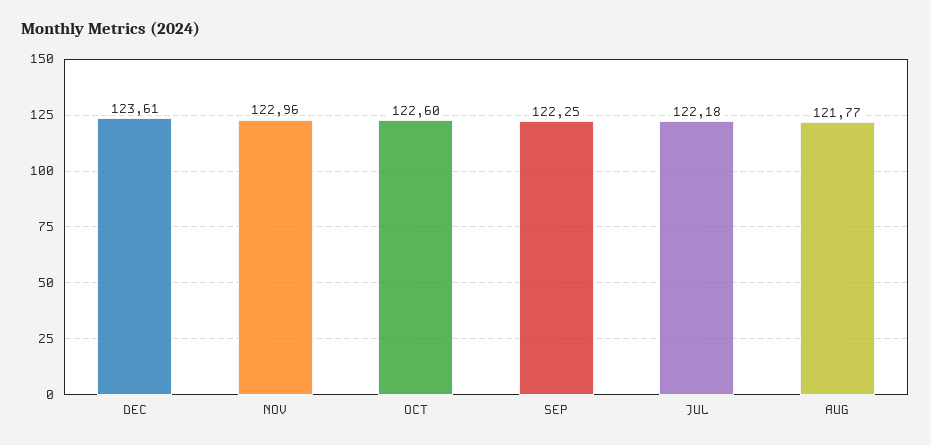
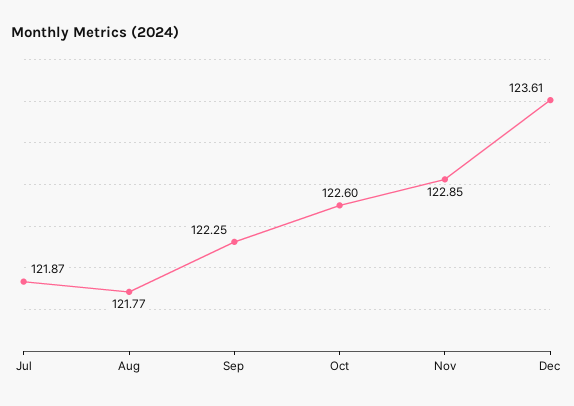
  {
    "DEC": 123.61,
-   "NOV": 122.96,
+   "NOV": 122.85,
    "OCT": 122.6,
    "SEP": 122.25,
-   "JUL": 122.18,
+   "JUL": 121.87,
    "AUG": 121.77
  }

